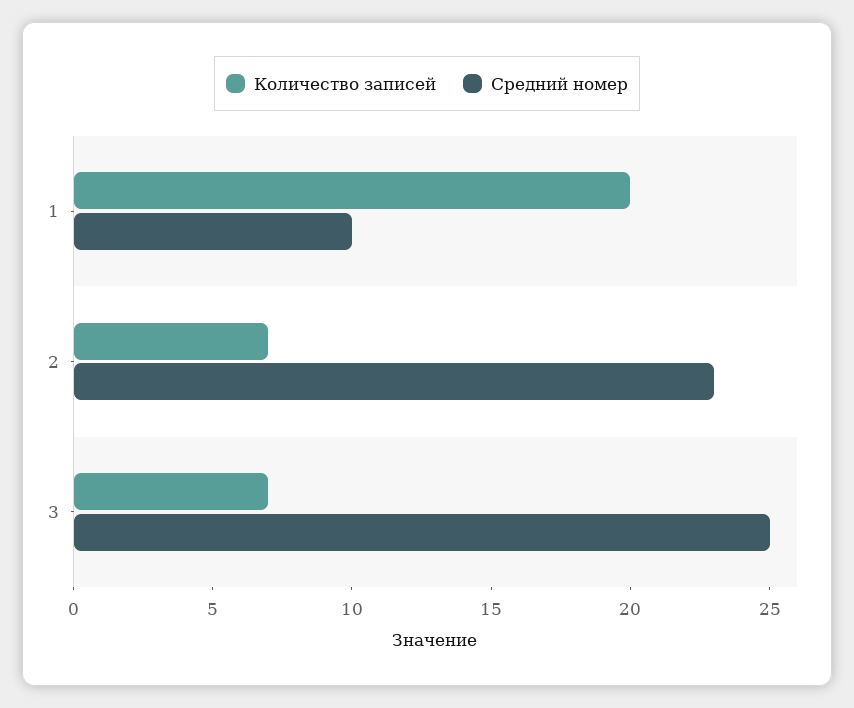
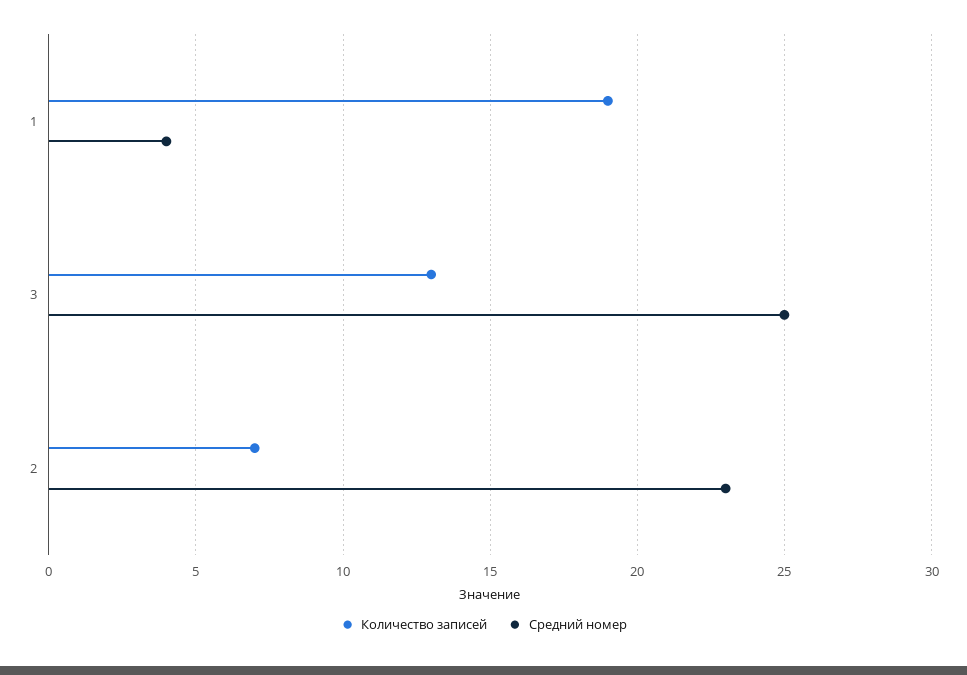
  {
    "Количество записей": {
-     "1": 20,
+     "1": 19,
      "2": 7,
-     "3": 7
+     "3": 13
    },
    "Средний номер": {
-     "1": 10,
+     "1": 4,
      "2": 23,
      "3": 25
    }
  }

